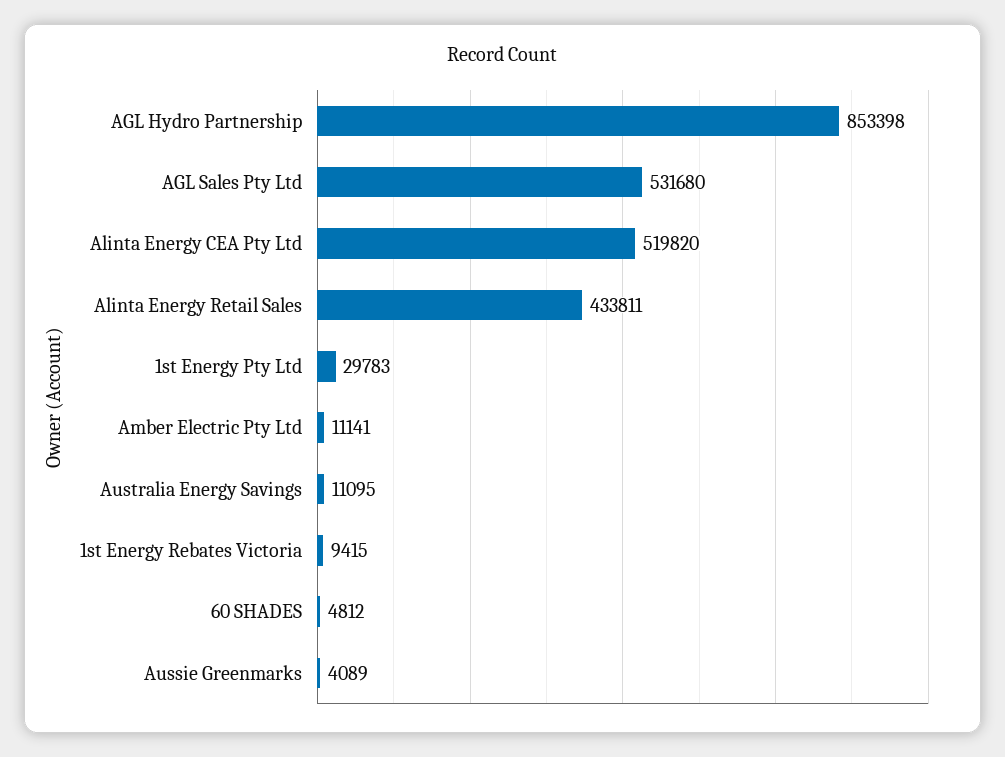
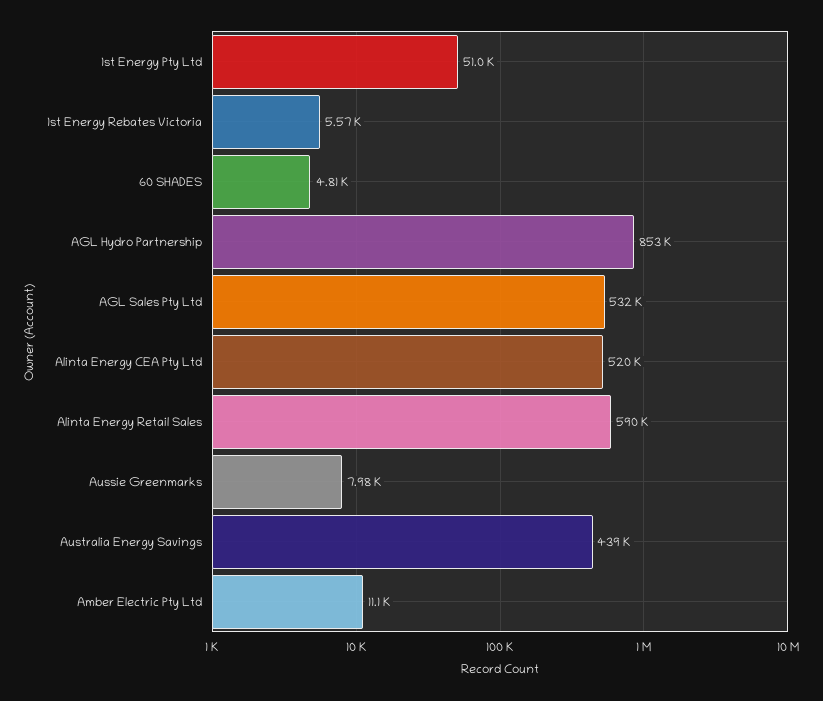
  {
    "AGL Hydro Partnership": 853398,
    "AGL Sales Pty Ltd": 531680,
    "Alinta Energy CEA Pty Ltd": 519820,
-   "Alinta Energy Retail Sales": 433811,
+   "Alinta Energy Retail Sales": 590000,
-   "1st Energy Pty Ltd": 29783,
+   "1st Energy Pty Ltd": 51000,
    "Amber Electric Pty Ltd": 11141,
-   "Australia Energy Savings": 11095,
+   "Australia Energy Savings": 439000,
-   "1st Energy Rebates Victoria": 9415,
+   "1st Energy Rebates Victoria": 5570,
    "60 SHADES": 4812,
-   "Aussie Greenmarks": 4089
+   "Aussie Greenmarks": 7980
  }

